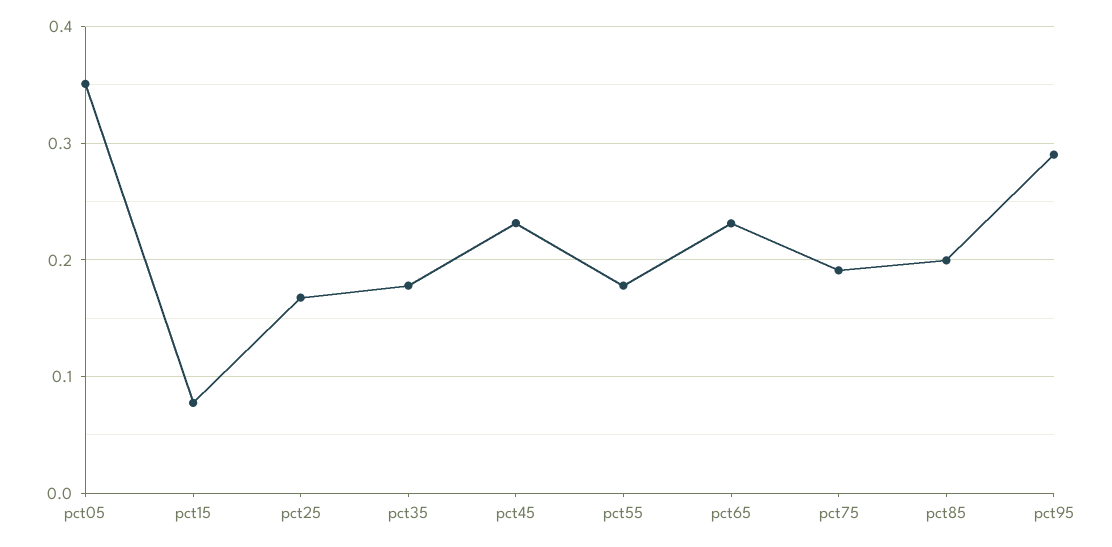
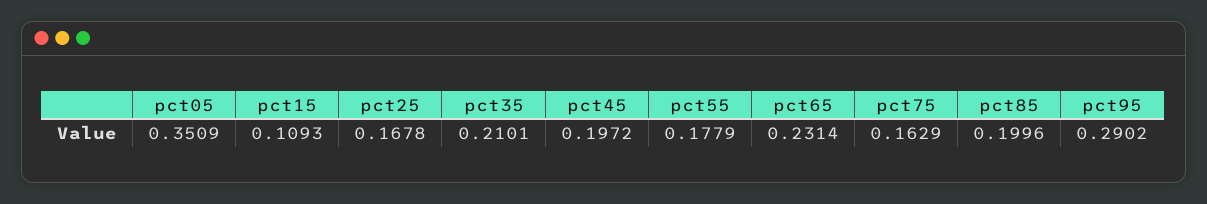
  {
    "pct05": 0.3509,
-   "pct15": 0.08,
+   "pct15": 0.1093,
    "pct25": 0.1678,
-   "pct35": 0.18,
+   "pct35": 0.2101,
-   "pct45": 0.23,
+   "pct45": 0.1972,
    "pct55": 0.1779,
    "pct65": 0.2314,
-   "pct75": 0.19,
+   "pct75": 0.1629,
    "pct85": 0.1996,
    "pct95": 0.2902
  }

